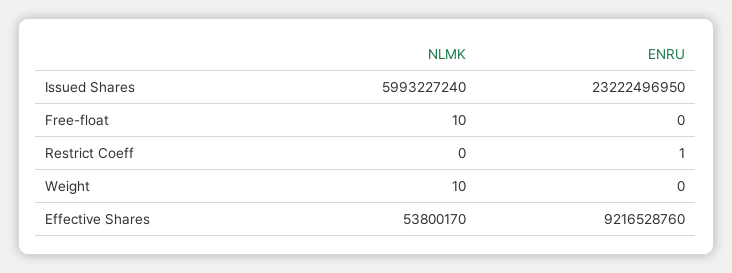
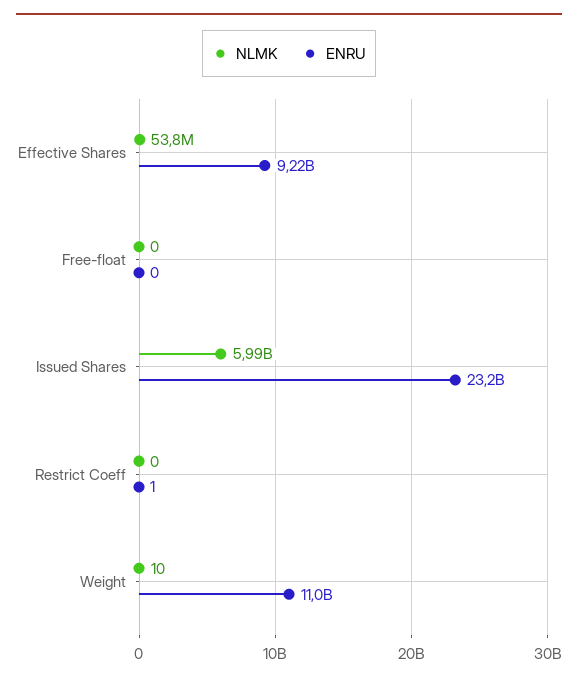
  {
    "NLMK": {
      "Issued Shares": 5993227240,
-     "Free-float": 10,
+     "Free-float": 0,
      "Restrict Coeff": 0,
      "Weight": 10,
      "Effective Shares": 53800170
    },
    "ENRU": {
      "Issued Shares": 23222496950,
      "Free-float": 0,
      "Restrict Coeff": 1,
-     "Weight": 0,
+     "Weight": 11000000000,
      "Effective Shares": 9216528760
    }
  }

